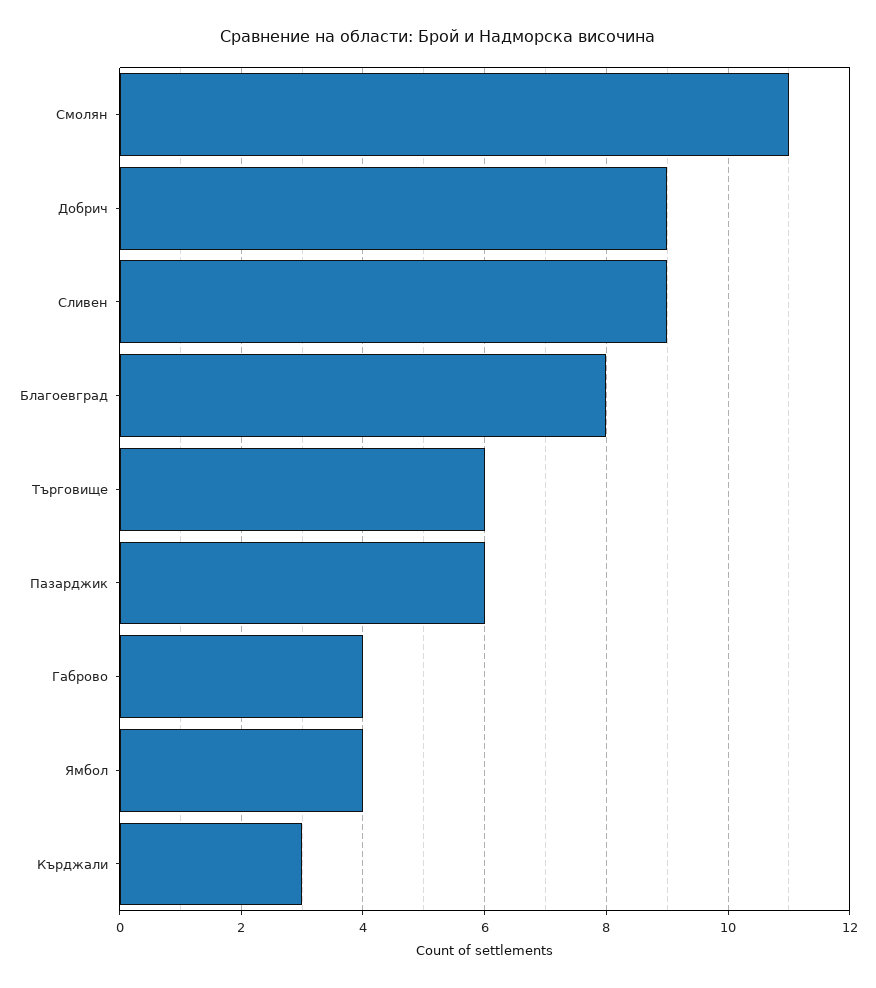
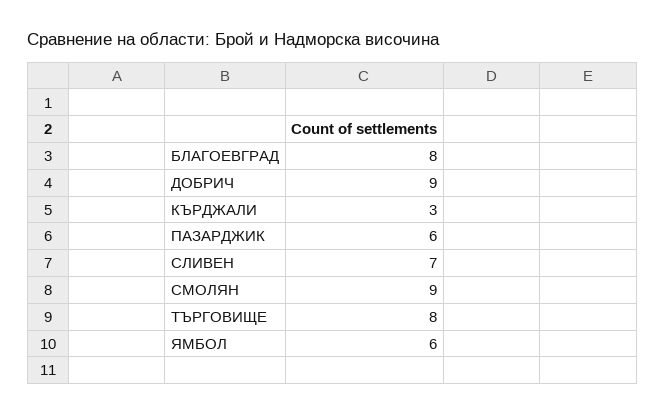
  {
-   "Смолян": 11,
+   "Смолян": 9,
    "Добрич": 9,
-   "Сливен": 9,
+   "Сливен": 7,
    "Благоевград": 8,
-   "Търговище": 6,
+   "Търговище": 8,
    "Пазарджик": 6,
-   "Габрово": 4,
-   "Ямбол": 4,
+   "Ямбол": 6,
    "Кърджали": 3
  }

